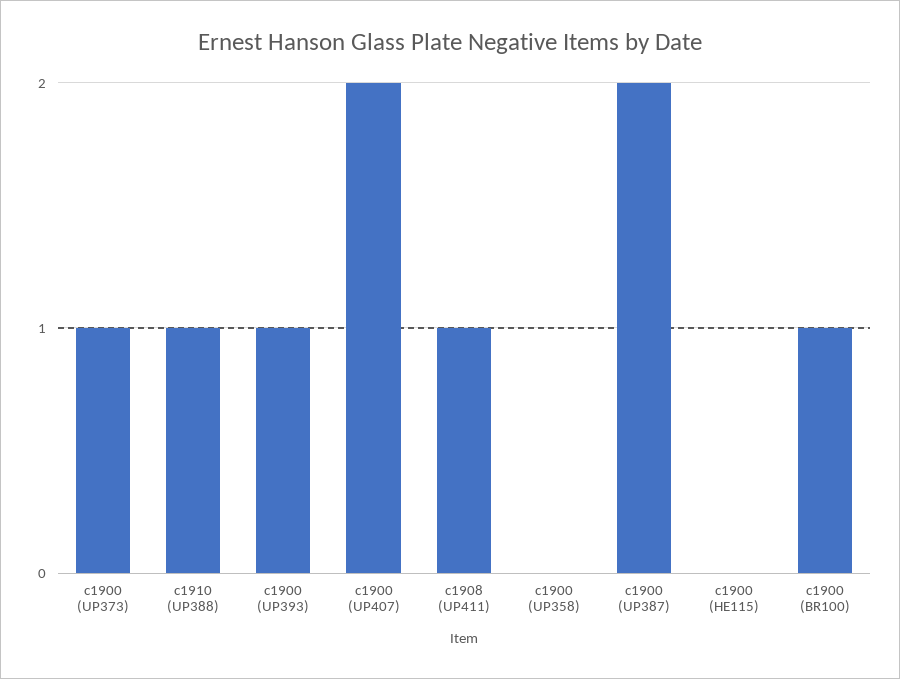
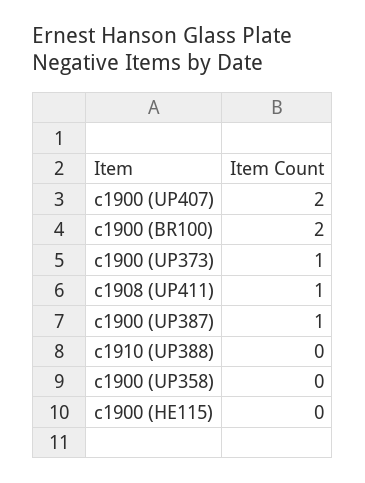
  {
    "c1900 (UP373)": 1,
-   "c1910 (UP388)": 1,
+   "c1910 (UP388)": 0,
-   "c1900 (UP393)": 1,
    "c1900 (UP407)": 2,
    "c1908 (UP411)": 1,
    "c1900 (UP358)": 0,
-   "c1900 (UP387)": 2,
+   "c1900 (UP387)": 1,
    "c1900 (HE115)": 0,
-   "c1900 (BR100)": 1
+   "c1900 (BR100)": 2
  }

